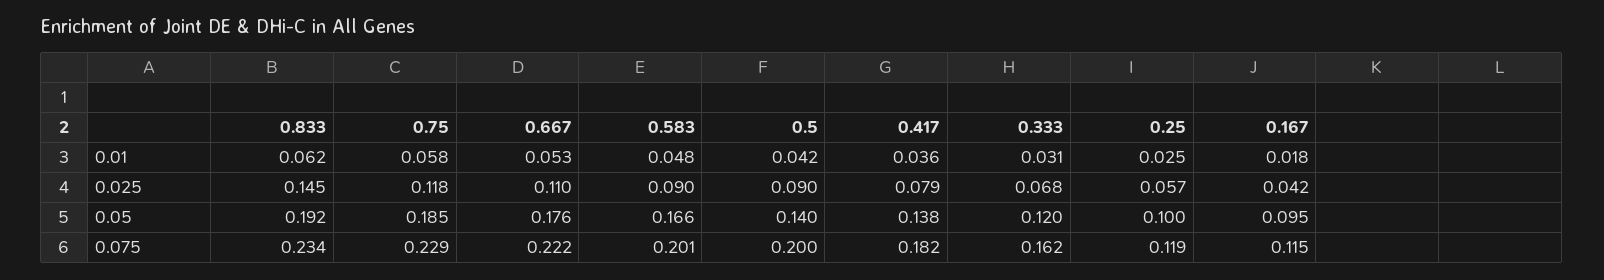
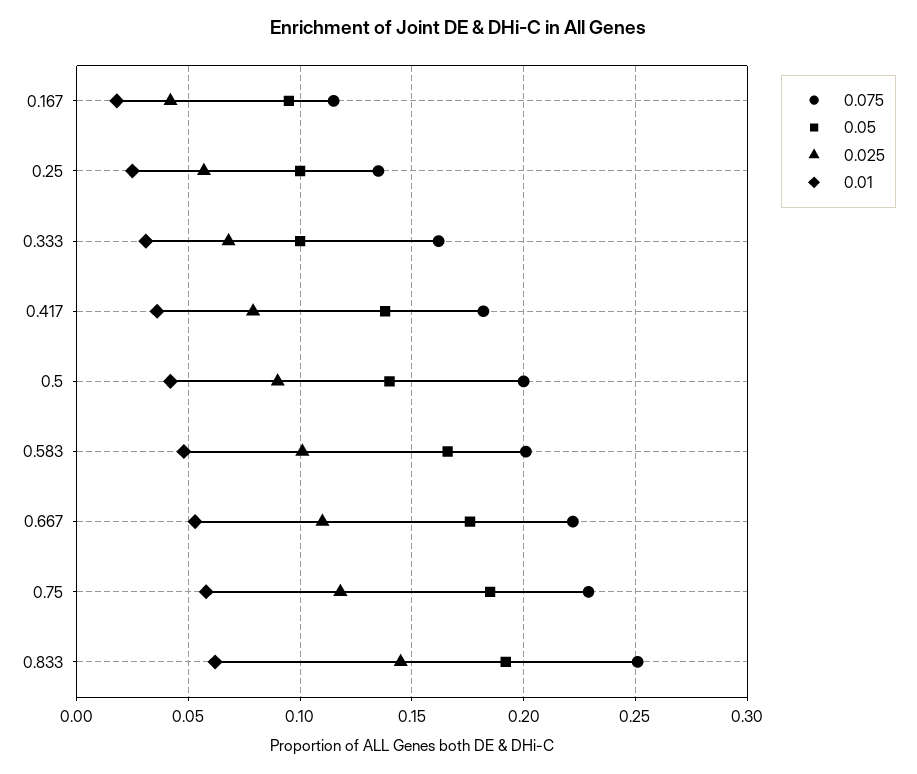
  {
    "0.01": {
      "0.833": 0.062,
      "0.75": 0.058,
      "0.667": 0.053,
      "0.583": 0.048,
      "0.5": 0.042,
      "0.417": 0.036,
      "0.333": 0.031,
      "0.25": 0.025,
      "0.167": 0.018
    },
    "0.025": {
      "0.833": 0.145,
      "0.75": 0.118,
      "0.667": 0.11,
-     "0.583": 0.09,
+     "0.583": 0.1,
      "0.5": 0.09,
      "0.417": 0.079,
      "0.333": 0.068,
      "0.25": 0.057,
      "0.167": 0.042
    },
    "0.05": {
      "0.833": 0.192,
      "0.75": 0.185,
      "0.667": 0.176,
      "0.583": 0.166,
      "0.5": 0.14,
      "0.417": 0.138,
-     "0.333": 0.12,
+     "0.333": 0.1,
      "0.25": 0.1,
      "0.167": 0.095
    },
    "0.075": {
-     "0.833": 0.234,
+     "0.833": 0.25,
      "0.75": 0.229,
      "0.667": 0.222,
      "0.583": 0.201,
      "0.5": 0.2,
      "0.417": 0.182,
      "0.333": 0.162,
-     "0.25": 0.119,
+     "0.25": 0.135,
      "0.167": 0.115
    }
  }

